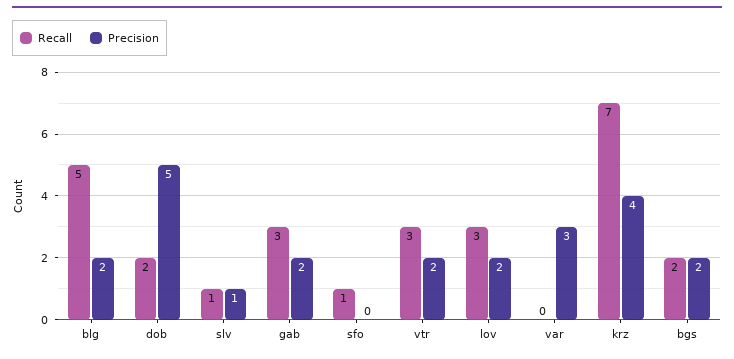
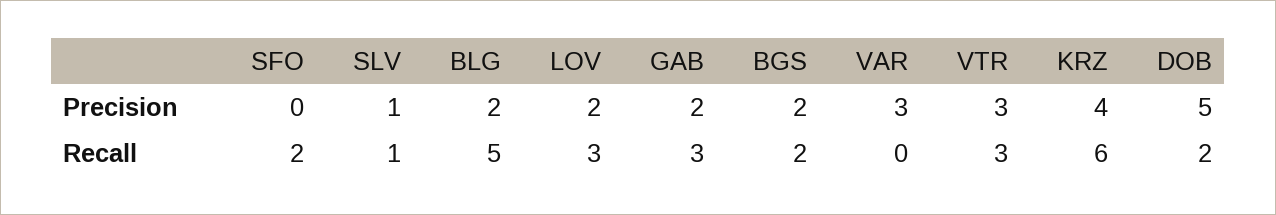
  {
    "Recall": {
      "blg": 5,
      "dob": 2,
      "slv": 1,
      "gab": 3,
-     "sfo": 1,
+     "sfo": 2,
      "vtr": 3,
      "lov": 3,
      "var": 0,
-     "krz": 7,
+     "krz": 6,
      "bgs": 2
    },
    "Precision": {
      "blg": 2,
      "dob": 5,
      "slv": 1,
      "gab": 2,
      "sfo": 0,
-     "vtr": 2,
+     "vtr": 3,
      "lov": 2,
      "var": 3,
      "krz": 4,
      "bgs": 2
    }
  }

